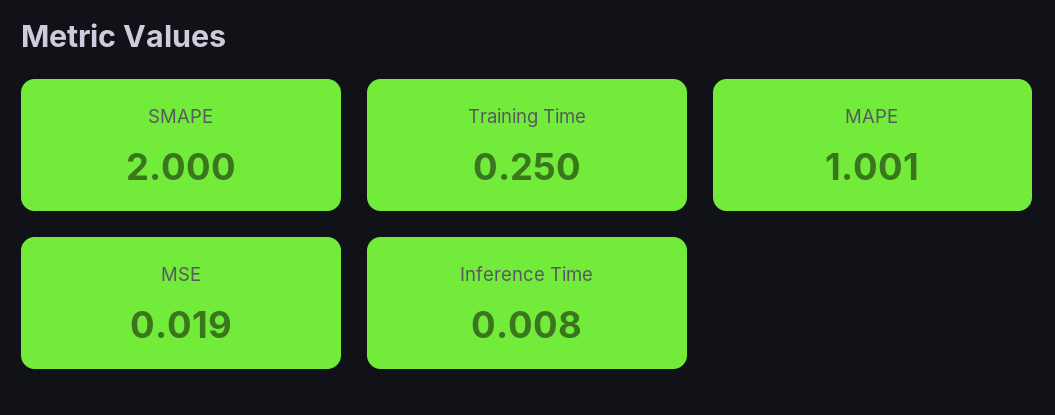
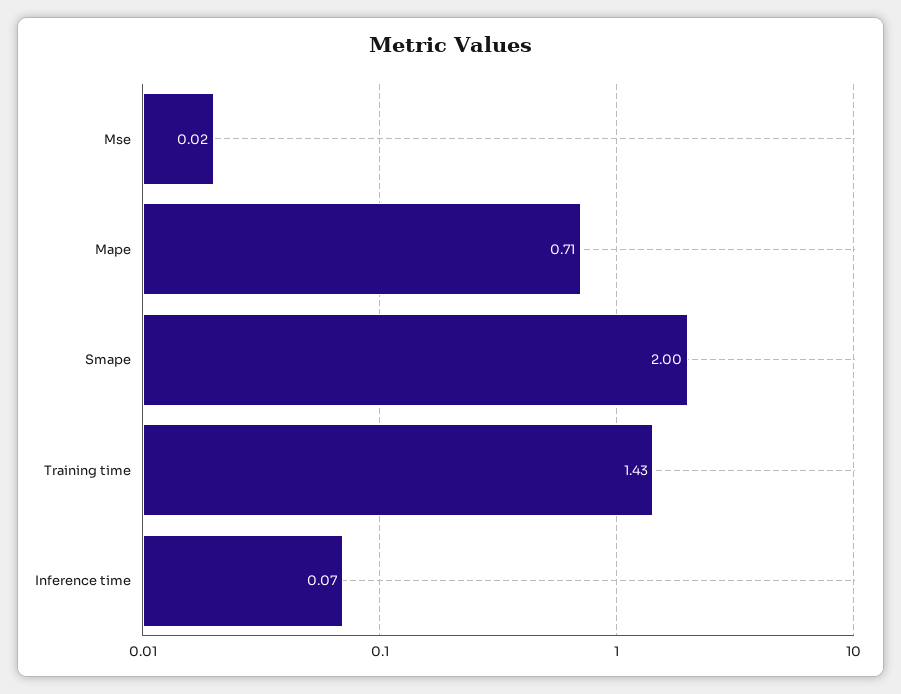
  {
    "SMAPE": 2,
-   "Training Time": 0.25,
+   "Training Time": 1.43,
-   "MAPE": 1.001,
+   "MAPE": 0.71,
    "MSE": 0.019,
-   "Inference Time": 0.008
+   "Inference Time": 0.07
  }

